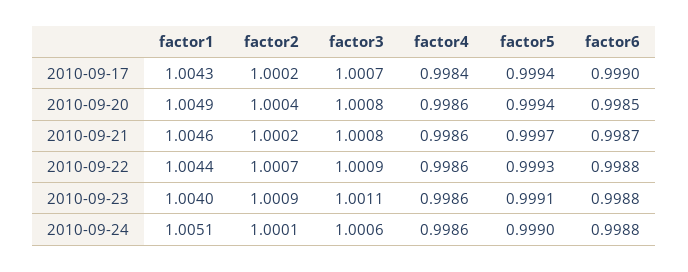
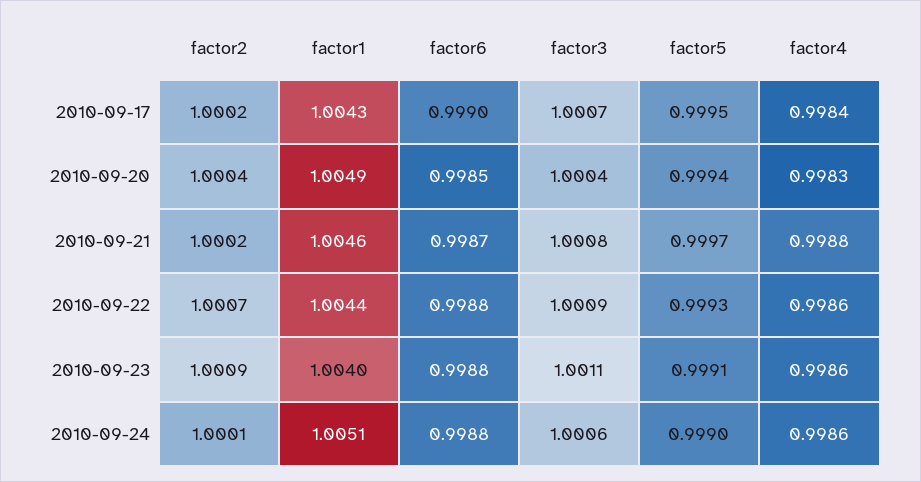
  {
    "factor1": {
      "2010-09-17": 1.0043,
      "2010-09-20": 1.0049,
      "2010-09-21": 1.0046,
      "2010-09-22": 1.0044,
      "2010-09-23": 1.004,
      "2010-09-24": 1.0051
    },
    "factor2": {
      "2010-09-17": 1.0002,
      "2010-09-20": 1.0004,
      "2010-09-21": 1.0002,
      "2010-09-22": 1.0007,
      "2010-09-23": 1.0009,
      "2010-09-24": 1.0001
    },
    "factor3": {
      "2010-09-17": 1.0007,
-     "2010-09-20": 1.0008,
+     "2010-09-20": 1.0004,
      "2010-09-21": 1.0008,
      "2010-09-22": 1.0009,
      "2010-09-23": 1.0011,
      "2010-09-24": 1.0006
    },
    "factor4": {
      "2010-09-17": 0.9984,
-     "2010-09-20": 0.9986,
+     "2010-09-20": 0.9983,
-     "2010-09-21": 0.9986,
+     "2010-09-21": 0.9988,
      "2010-09-22": 0.9986,
      "2010-09-23": 0.9986,
      "2010-09-24": 0.9986
    },
    "factor5": {
-     "2010-09-17": 0.9994,
+     "2010-09-17": 0.9995,
      "2010-09-20": 0.9994,
      "2010-09-21": 0.9997,
      "2010-09-22": 0.9993,
      "2010-09-23": 0.9991,
      "2010-09-24": 0.999
    },
    "factor6": {
      "2010-09-17": 0.999,
      "2010-09-20": 0.9985,
      "2010-09-21": 0.9987,
      "2010-09-22": 0.9988,
      "2010-09-23": 0.9988,
      "2010-09-24": 0.9988
    }
  }

